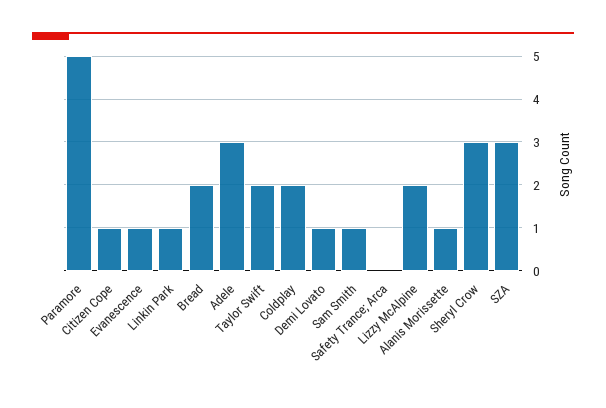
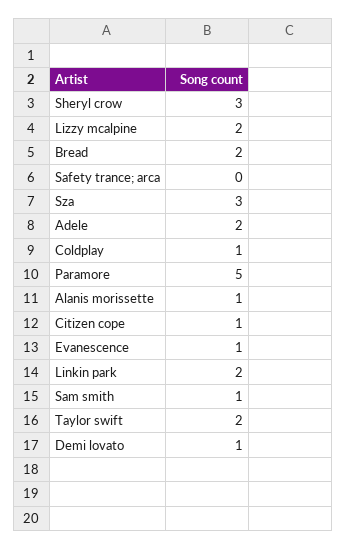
  {
    "Paramore": 5,
    "Citizen Cope": 1,
    "Evanescence": 1,
-   "Linkin Park": 1,
+   "Linkin Park": 2,
    "Bread": 2,
-   "Adele": 3,
+   "Adele": 2,
    "Taylor Swift": 2,
-   "Coldplay": 2,
+   "Coldplay": 1,
    "Demi Lovato": 1,
    "Sam Smith": 1,
    "Safety Trance; Arca": 0,
    "Lizzy McAlpine": 2,
    "Alanis Morissette": 1,
    "Sheryl Crow": 3,
    "SZA": 3
  }

